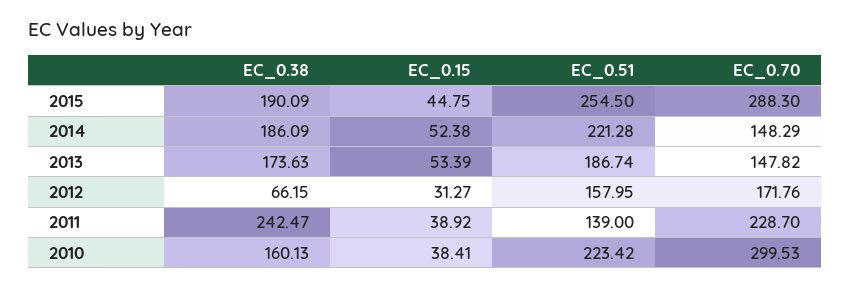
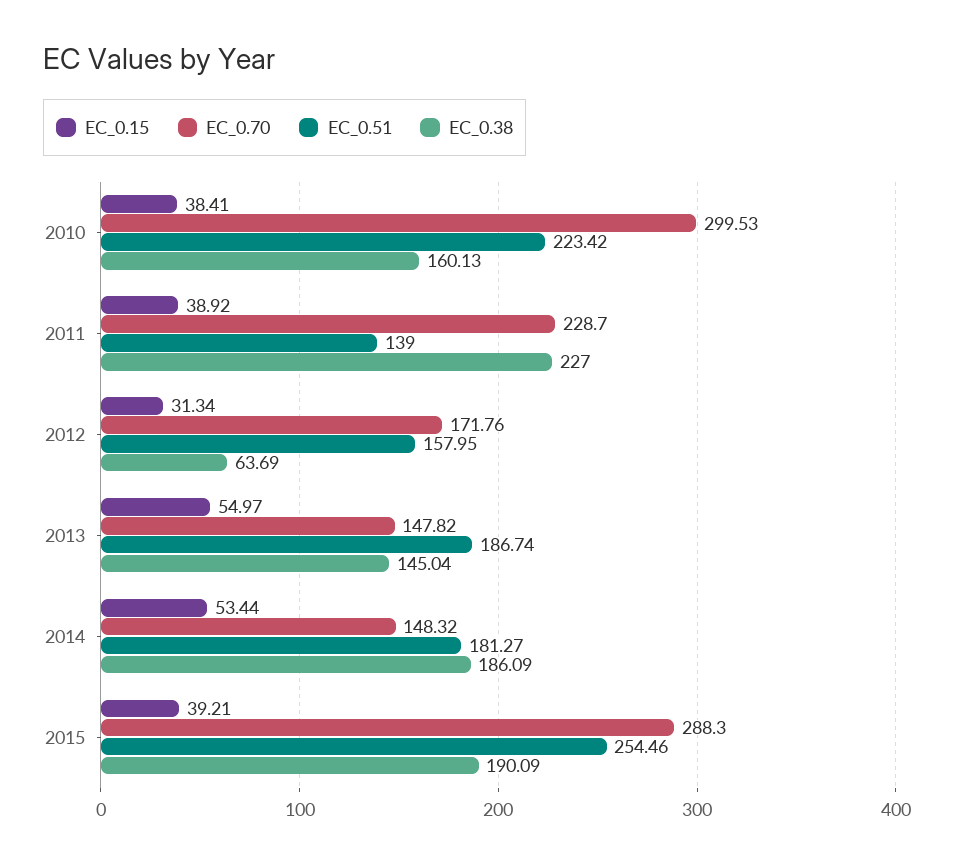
  {
    "EC_0.38": {
      "2015": 190.09,
      "2014": 186.09,
-     "2013": 173.63,
+     "2013": 145.04,
-     "2012": 66.15,
+     "2012": 63.69,
-     "2011": 242.47,
+     "2011": 227,
      "2010": 160.13
    },
    "EC_0.15": {
-     "2015": 44.75,
+     "2015": 39.21,
-     "2014": 52.38,
+     "2014": 53.44,
-     "2013": 53.39,
+     "2013": 54.97,
-     "2012": 31.27,
+     "2012": 31.34,
      "2011": 38.92,
      "2010": 38.41
    },
    "EC_0.51": {
-     "2015": 254.5,
+     "2015": 254.46,
-     "2014": 221.28,
+     "2014": 181.27,
      "2013": 186.74,
      "2012": 157.95,
      "2011": 139,
      "2010": 223.42
    },
    "EC_0.70": {
      "2015": 288.3,
-     "2014": 148.29,
+     "2014": 148.32,
      "2013": 147.82,
      "2012": 171.76,
      "2011": 228.7,
      "2010": 299.53
    }
  }

